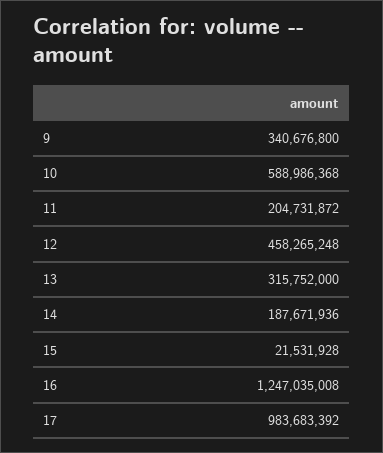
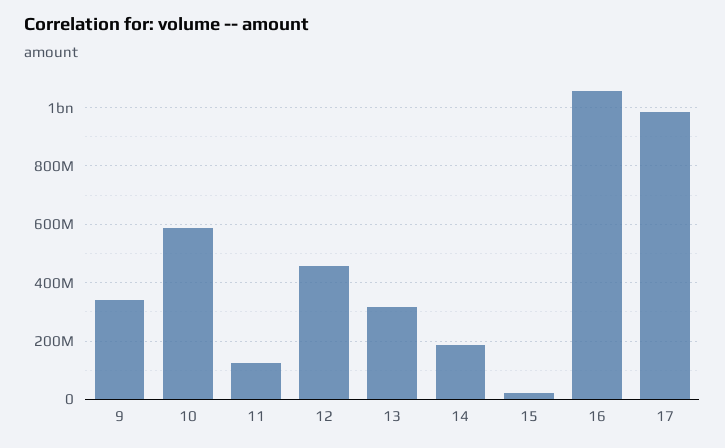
  {
    "9": 340676800,
    "10": 588986368,
-   "11": 204731872,
+   "11": 125000000,
    "12": 458265248,
    "13": 315752000,
    "14": 187671936,
    "15": 21531928,
-   "16": 1247035008,
+   "16": 1050000000,
    "17": 983683392
  }

